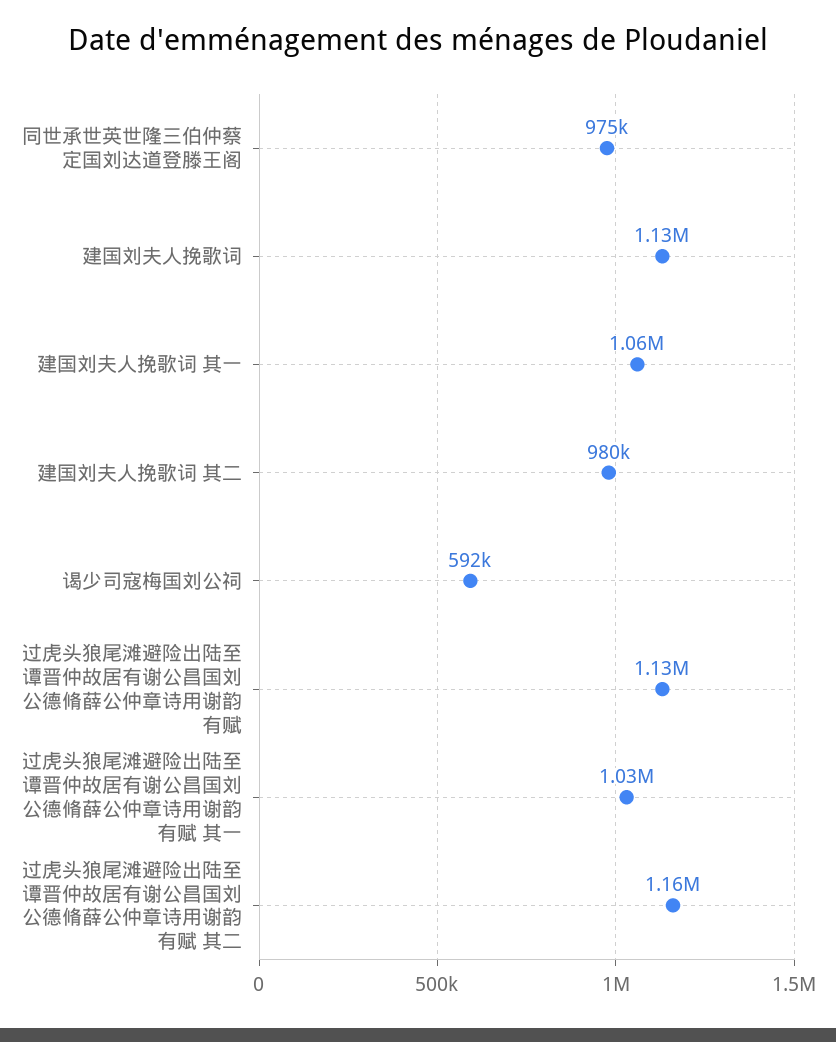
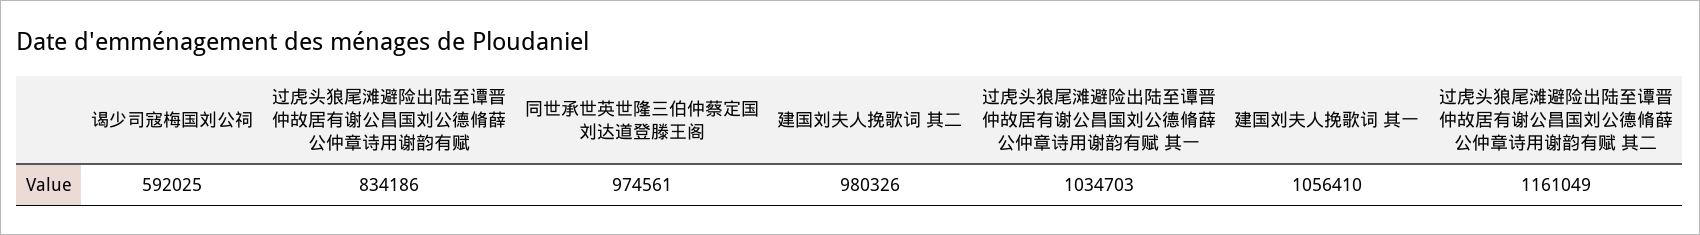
  {
    "同世承世英世隆三伯仲蔡定国刘达道登滕王阁": 974561,
-   "建国刘夫人挽歌词": 1130000,
    "建国刘夫人挽歌词 其一": 1056410,
    "建国刘夫人挽歌词 其二": 980326,
    "谒少司寇梅国刘公祠": 592025,
-   "过虎头狼尾滩避险出陆至谭晋仲故居有谢公昌国刘公德脩薛公仲章诗用谢韵有赋": 1130000,
+   "过虎头狼尾滩避险出陆至谭晋仲故居有谢公昌国刘公德脩薛公仲章诗用谢韵有赋": 834186,
    "过虎头狼尾滩避险出陆至谭晋仲故居有谢公昌国刘公德脩薛公仲章诗用谢韵有赋 其一": 1034703,
    "过虎头狼尾滩避险出陆至谭晋仲故居有谢公昌国刘公德脩薛公仲章诗用谢韵有赋 其二": 1161049
  }

